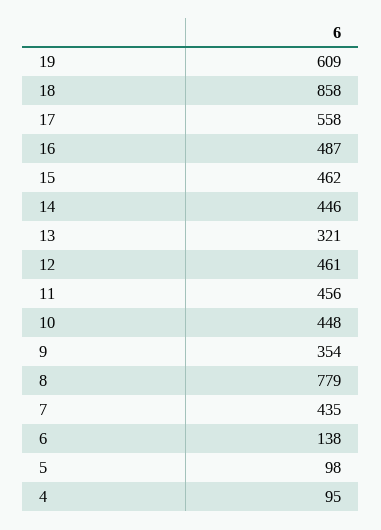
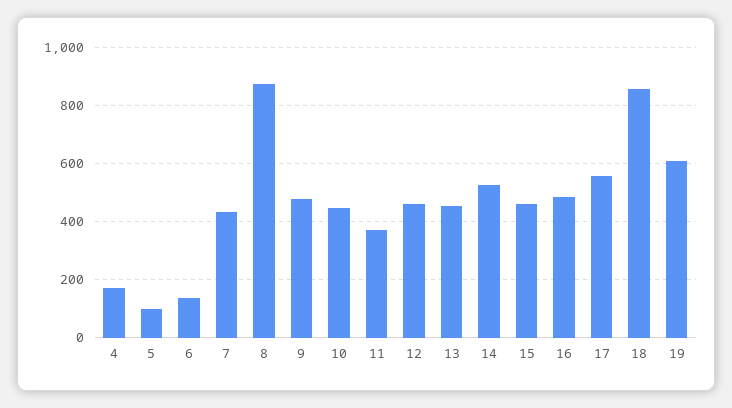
  {
    "19": 609,
    "18": 858,
    "17": 558,
    "16": 487,
    "15": 462,
-   "14": 446,
+   "14": 525,
-   "13": 321,
+   "13": 450,
    "12": 461,
-   "11": 456,
+   "11": 375,
    "10": 448,
-   "9": 354,
+   "9": 475,
-   "8": 779,
+   "8": 875,
    "7": 435,
    "6": 138,
    "5": 98,
-   "4": 95
+   "4": 175
  }

